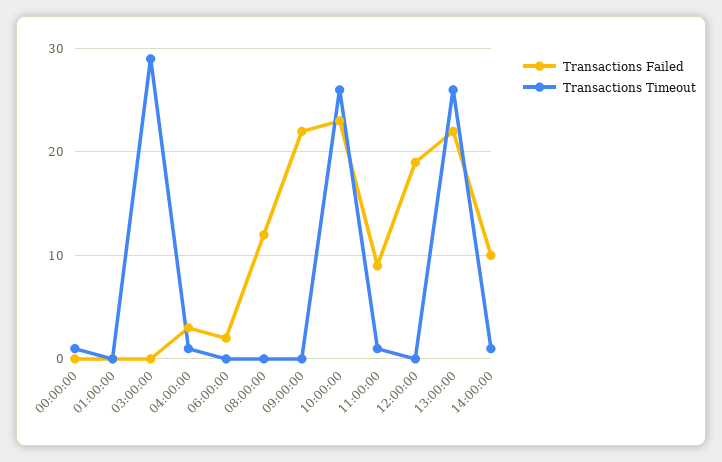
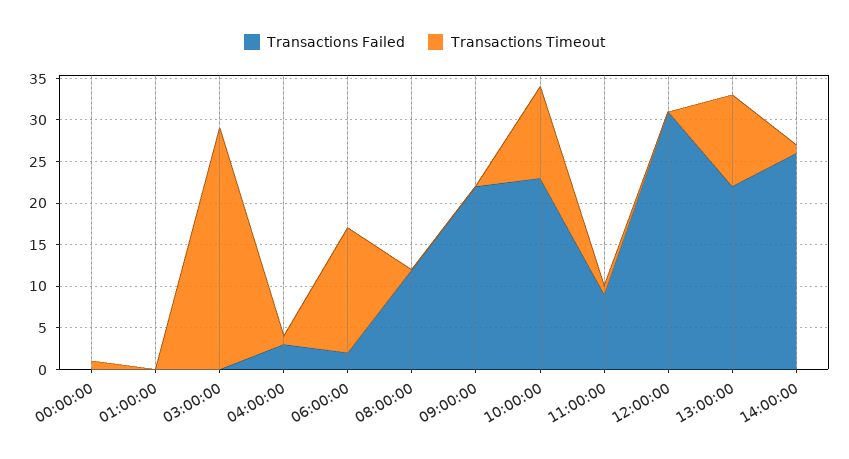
  {
    "Transactions Failed": {
      "00:00:00": 0,
      "01:00:00": 0,
      "03:00:00": 0,
      "04:00:00": 3,
      "06:00:00": 2,
      "08:00:00": 12,
      "09:00:00": 22,
      "10:00:00": 23,
      "11:00:00": 9,
-     "12:00:00": 19,
+     "12:00:00": 31,
      "13:00:00": 22,
-     "14:00:00": 10
+     "14:00:00": 26
    },
    "Transactions Timeout": {
      "00:00:00": 1,
      "01:00:00": 0,
      "03:00:00": 29,
      "04:00:00": 1,
-     "06:00:00": 0,
+     "06:00:00": 15,
      "08:00:00": 0,
      "09:00:00": 0,
-     "10:00:00": 26,
+     "10:00:00": 11,
      "11:00:00": 1,
      "12:00:00": 0,
-     "13:00:00": 26,
+     "13:00:00": 11,
      "14:00:00": 1
    }
  }

